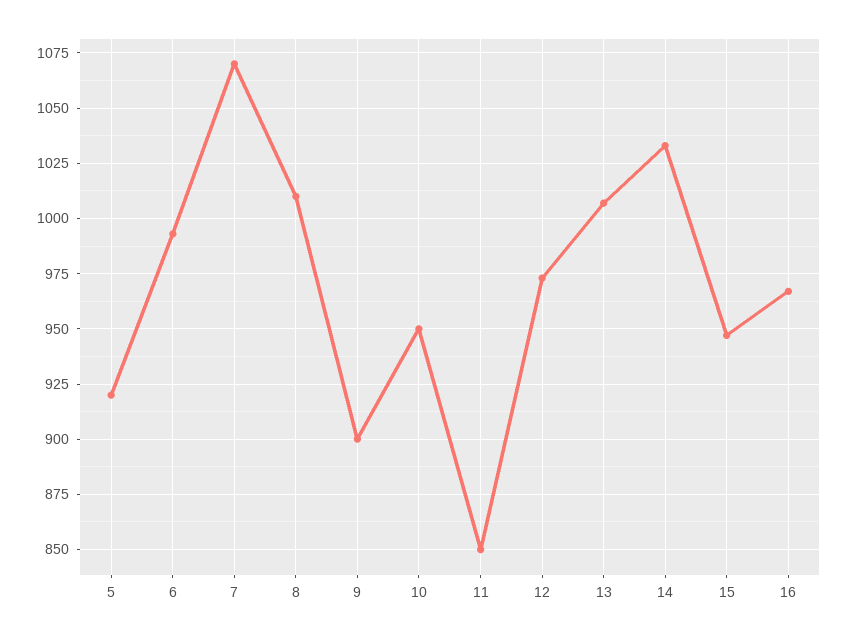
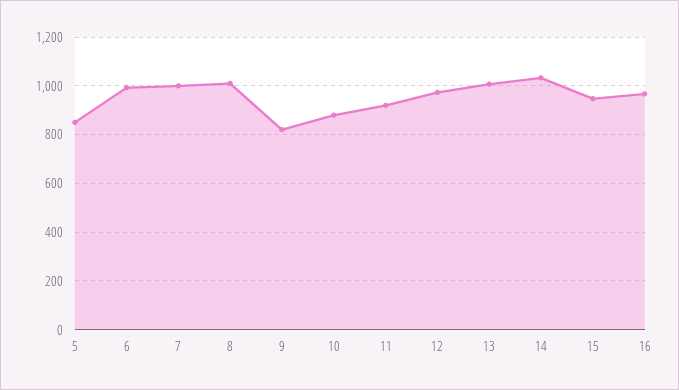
  {
-   "5": 920,
+   "5": 850,
    "6": 995,
-   "7": 1070,
+   "7": 1000,
    "8": 1010,
-   "9": 900,
+   "9": 825,
-   "10": 950,
+   "10": 875,
-   "11": 850,
+   "11": 925,
    "12": 975,
    "13": 1005,
    "14": 1035,
    "15": 945,
    "16": 965
  }

